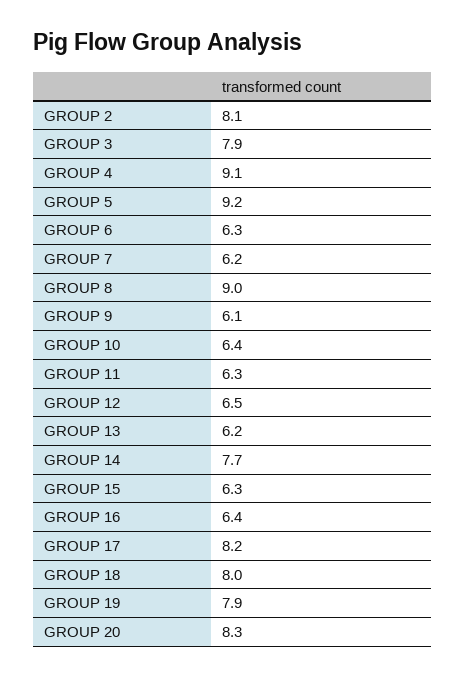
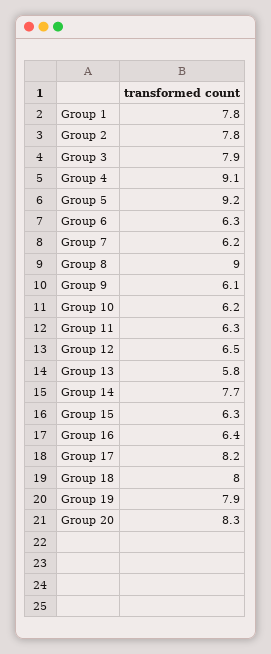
  {
-   "GROUP 2": 8.1,
+   "GROUP 2": 7.8,
    "GROUP 3": 7.9,
    "GROUP 4": 9.1,
    "GROUP 5": 9.2,
    "GROUP 6": 6.3,
    "GROUP 7": 6.2,
    "GROUP 8": 9,
    "GROUP 9": 6.1,
-   "GROUP 10": 6.4,
+   "GROUP 10": 6.2,
    "GROUP 11": 6.3,
    "GROUP 12": 6.5,
-   "GROUP 13": 6.2,
+   "GROUP 13": 5.8,
    "GROUP 14": 7.7,
    "GROUP 15": 6.3,
    "GROUP 16": 6.4,
    "GROUP 17": 8.2,
    "GROUP 18": 8,
    "GROUP 19": 7.9,
-   "GROUP 20": 8.3
+   "GROUP 20": 8.3,
+   "Group 1": 7.8
  }

